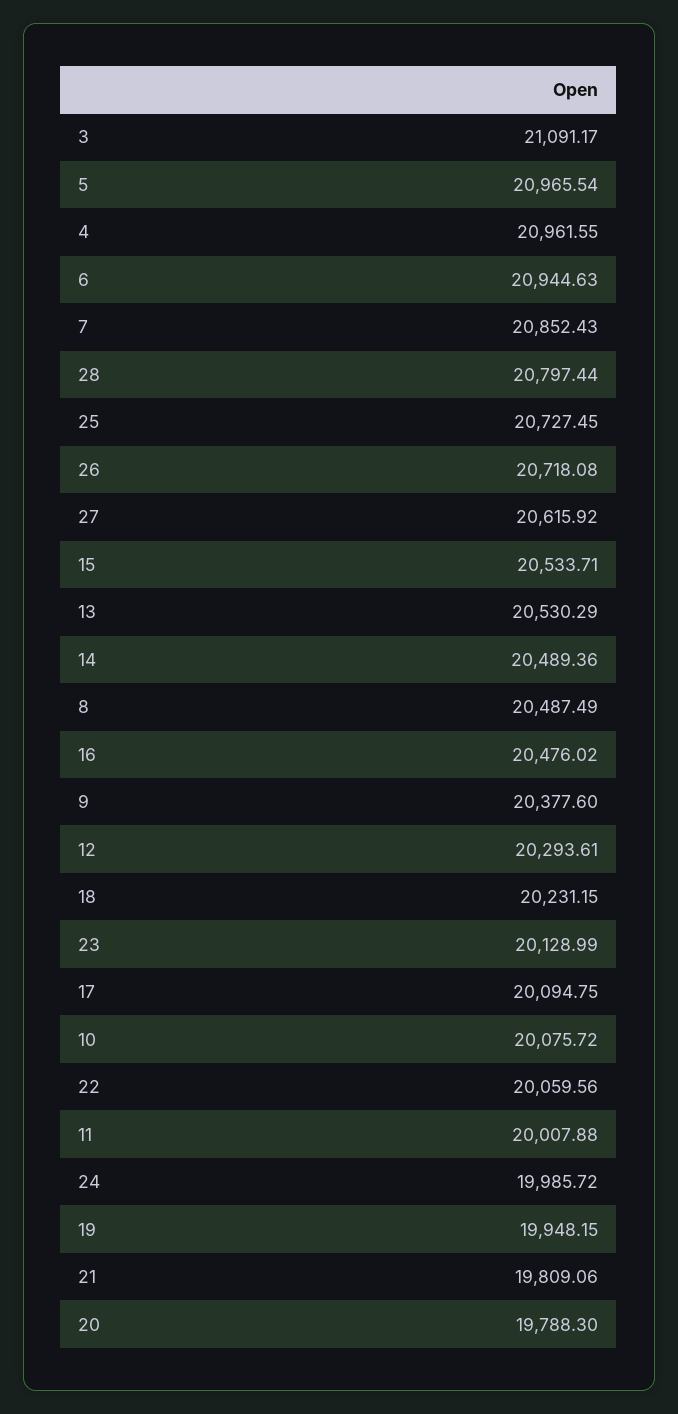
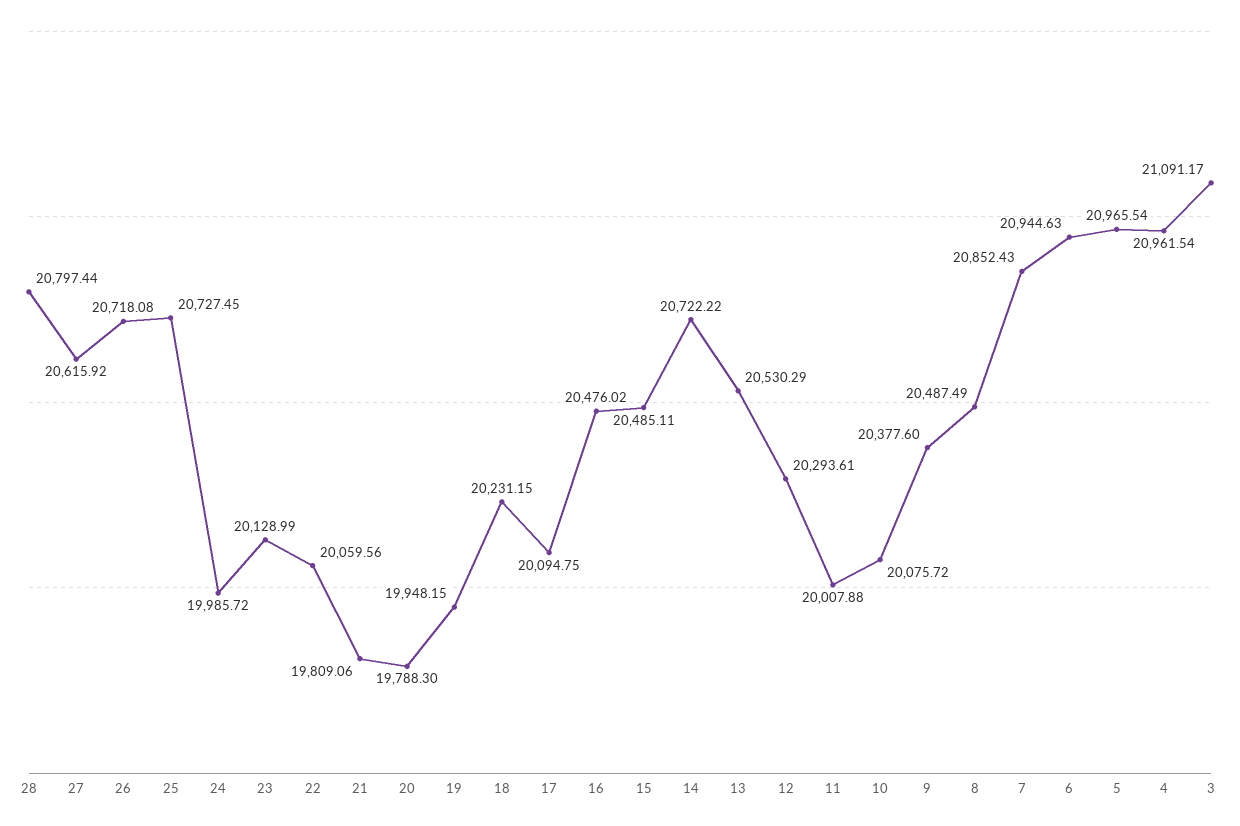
  {
    "3": 21091.17,
    "5": 20965.54,
-   "4": 20961.55,
+   "4": 20961.54,
    "6": 20944.63,
    "7": 20852.43,
    "28": 20797.44,
    "25": 20727.45,
    "26": 20718.08,
    "27": 20615.92,
-   "15": 20533.71,
+   "15": 20485.11,
    "13": 20530.29,
-   "14": 20489.36,
+   "14": 20722.22,
    "8": 20487.49,
    "16": 20476.02,
    "9": 20377.6,
    "12": 20293.61,
    "18": 20231.15,
    "23": 20128.99,
    "17": 20094.75,
    "10": 20075.72,
    "22": 20059.56,
    "11": 20007.88,
    "24": 19985.72,
    "19": 19948.15,
    "21": 19809.06,
    "20": 19788.3
  }

